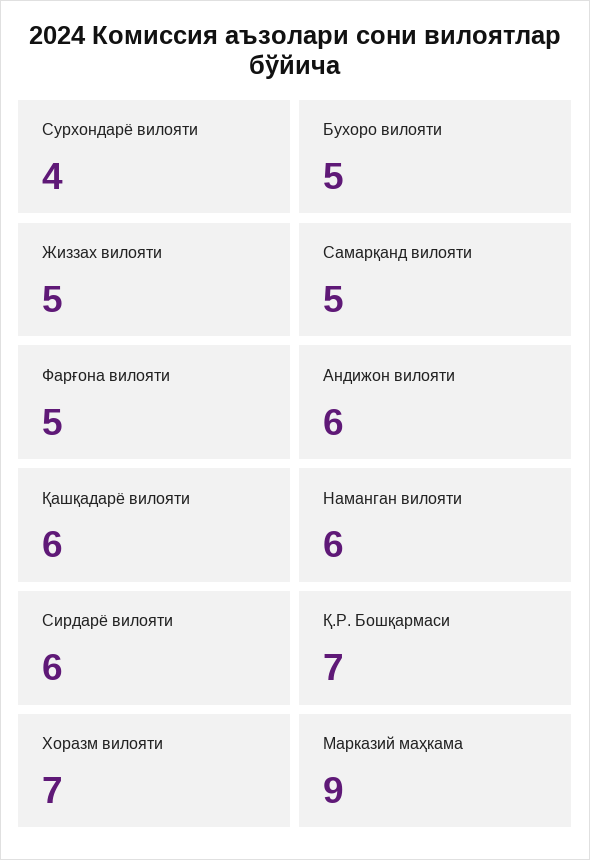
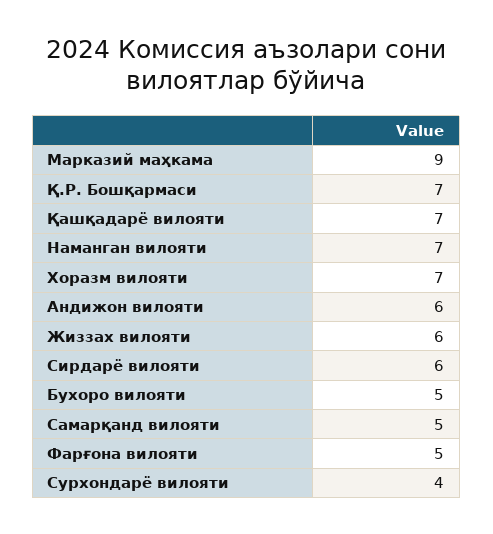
  {
    "Сурхондарё вилояти": 4,
    "Бухоро вилояти": 5,
-   "Жиззах вилояти": 5,
+   "Жиззах вилояти": 6,
    "Самарқанд вилояти": 5,
    "Фарғона вилояти": 5,
    "Андижон вилояти": 6,
-   "Қашқадарё вилояти": 6,
+   "Қашқадарё вилояти": 7,
-   "Наманган вилояти": 6,
+   "Наманган вилояти": 7,
    "Сирдарё вилояти": 6,
    "Қ.Р. Бошқармаси": 7,
    "Хоразм вилояти": 7,
    "Марказий маҳкама": 9
  }

